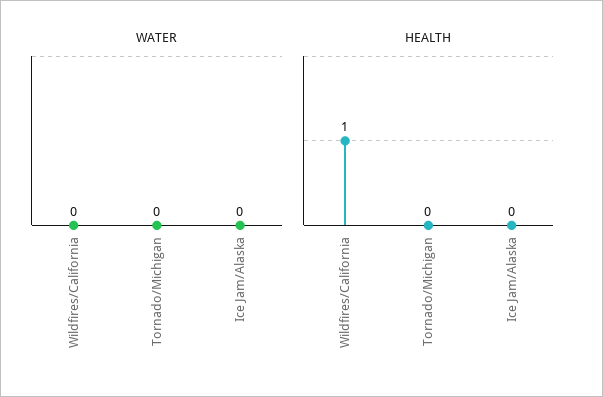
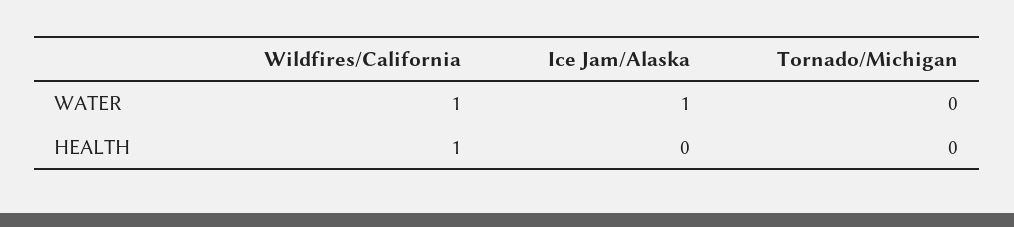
  {
    "WATER": {
-     "Wildfires/California": 0,
+     "Wildfires/California": 1,
      "Tornado/Michigan": 0,
-     "Ice Jam/Alaska": 0
+     "Ice Jam/Alaska": 1
    },
    "HEALTH": {
      "Wildfires/California": 1,
      "Tornado/Michigan": 0,
      "Ice Jam/Alaska": 0
    }
  }

